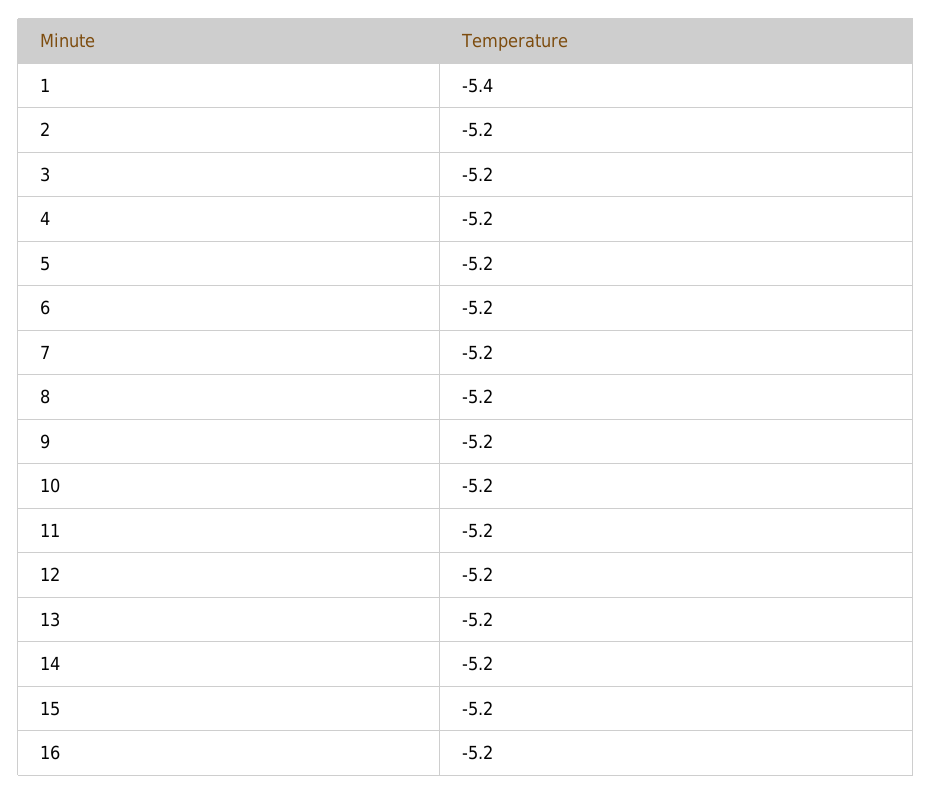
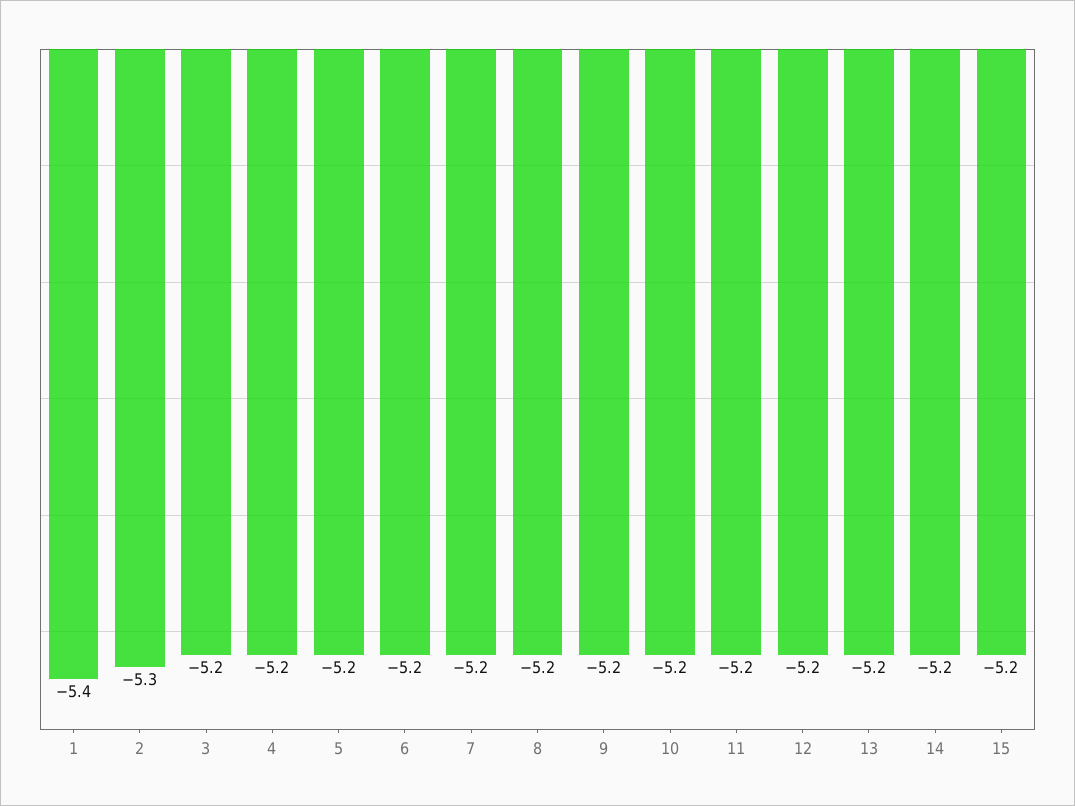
  {
    "1": -5.4,
-   "2": -5.2,
+   "2": -5.3,
    "3": -5.2,
    "4": -5.2,
    "5": -5.2,
    "6": -5.2,
    "7": -5.2,
    "8": -5.2,
    "9": -5.2,
    "10": -5.2,
    "11": -5.2,
    "12": -5.2,
    "13": -5.2,
    "14": -5.2,
-   "15": -5.2,
+   "15": -5.2
-   "16": -5.2
  }

